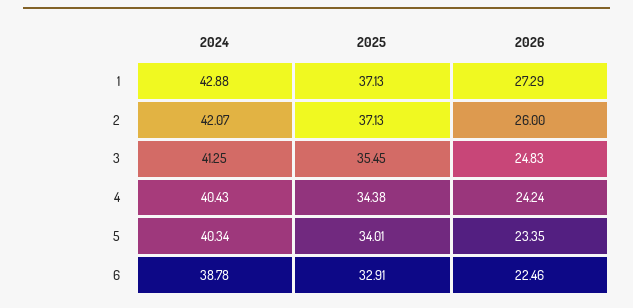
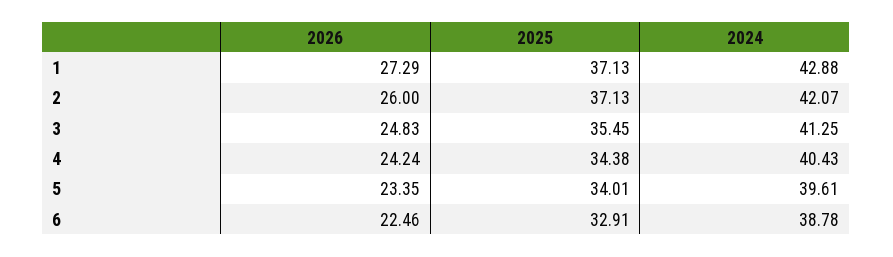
  {
    "2024": {
      "1": 42.88,
      "2": 42.07,
      "3": 41.25,
      "4": 40.43,
-     "5": 40.34,
+     "5": 39.61,
      "6": 38.78
    },
    "2025": {
      "1": 37.13,
      "2": 37.13,
      "3": 35.45,
      "4": 34.38,
      "5": 34.01,
      "6": 32.91
    },
    "2026": {
      "1": 27.29,
      "2": 26,
      "3": 24.83,
      "4": 24.24,
      "5": 23.35,
      "6": 22.46
    }
  }

